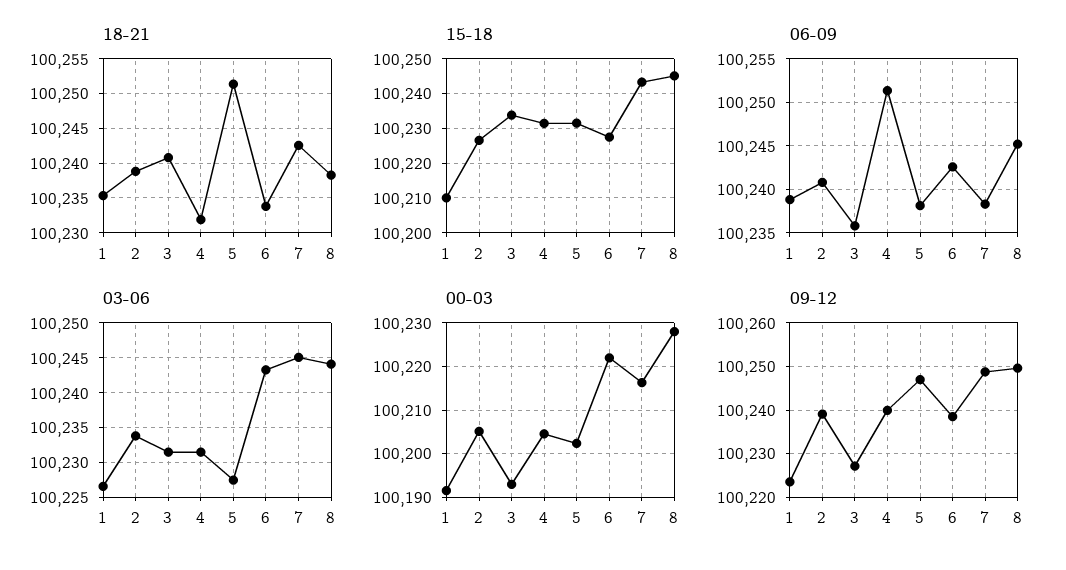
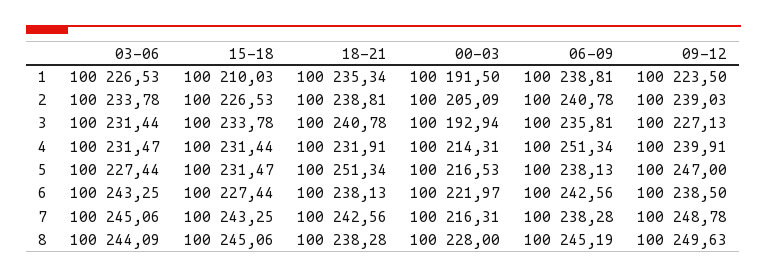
  {
    "18-21": {
      "1": 100235.34,
      "2": 100238.81,
      "3": 100240.78,
      "4": 100231.91,
      "5": 100251.34,
-     "6": 100234,
+     "6": 100238.13,
      "7": 100242.56,
      "8": 100238.28
    },
    "15-18": {
      "1": 100210.03,
      "2": 100226.53,
      "3": 100233.78,
      "4": 100231.44,
      "5": 100231.47,
      "6": 100227.44,
      "7": 100243.25,
      "8": 100245.06
    },
    "06-09": {
      "1": 100238.81,
      "2": 100240.78,
      "3": 100235.81,
      "4": 100251.34,
      "5": 100238.13,
      "6": 100242.56,
      "7": 100238.28,
      "8": 100245.19
    },
    "03-06": {
      "1": 100226.53,
      "2": 100233.78,
      "3": 100231.44,
      "4": 100231.47,
      "5": 100227.44,
      "6": 100243.25,
      "7": 100245.06,
      "8": 100244.09
    },
    "00-03": {
      "1": 100191.5,
      "2": 100205.09,
      "3": 100192.94,
-     "4": 100204,
+     "4": 100214.31,
-     "5": 100202,
+     "5": 100216.53,
      "6": 100221.97,
      "7": 100216.31,
      "8": 100228
    },
    "09-12": {
      "1": 100223.5,
      "2": 100239.03,
      "3": 100227.13,
      "4": 100239.91,
      "5": 100247,
      "6": 100238.5,
      "7": 100248.78,
      "8": 100249.63
    }
  }

